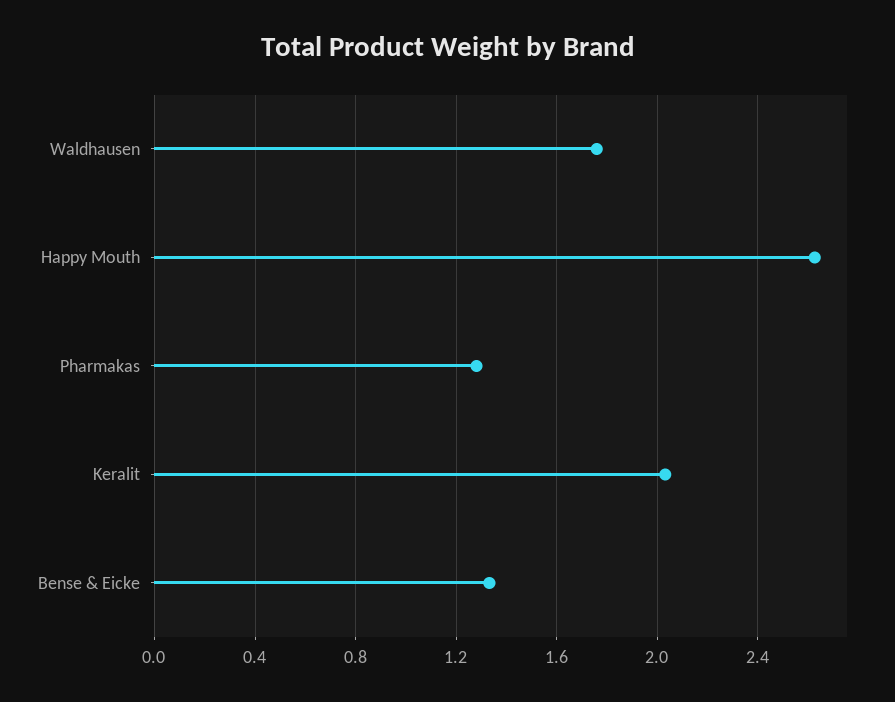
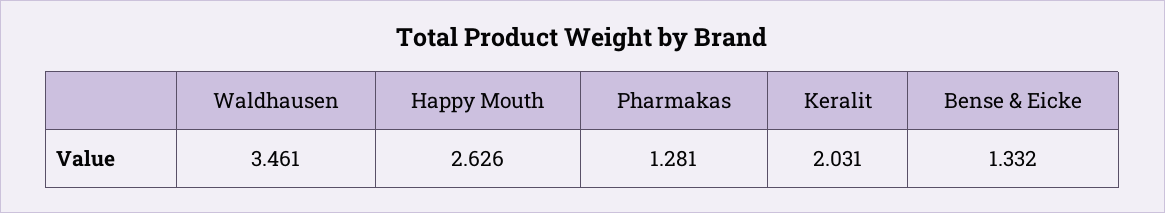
  {
-   "Waldhausen": 1.75,
+   "Waldhausen": 3.461,
    "Happy Mouth": 2.626,
    "Pharmakas": 1.281,
    "Keralit": 2.031,
    "Bense & Eicke": 1.332
  }

